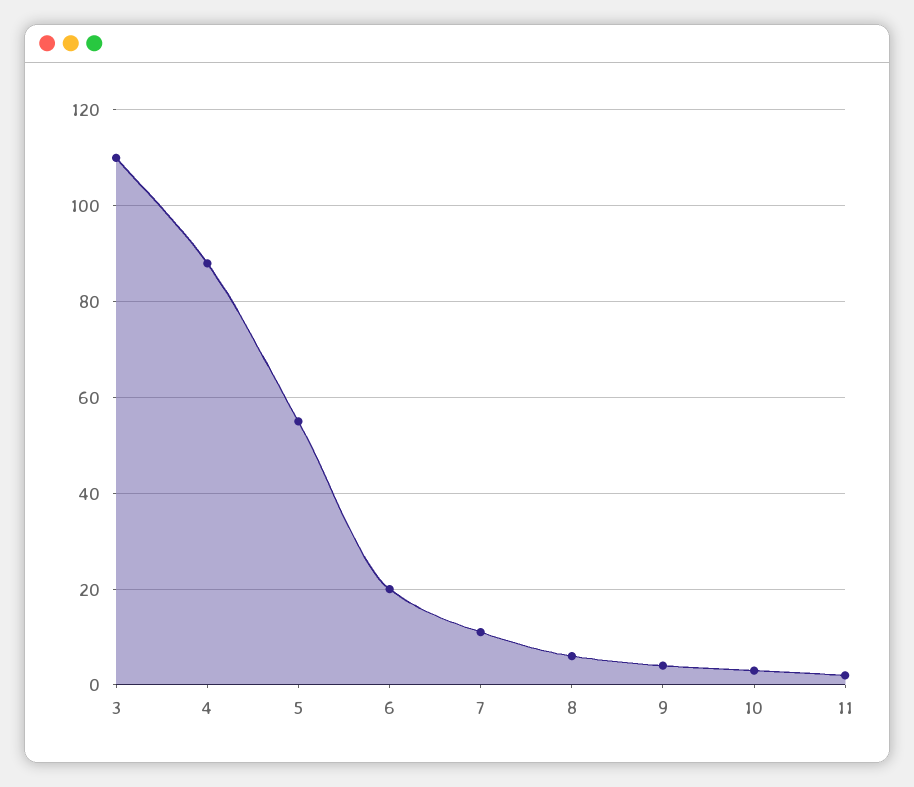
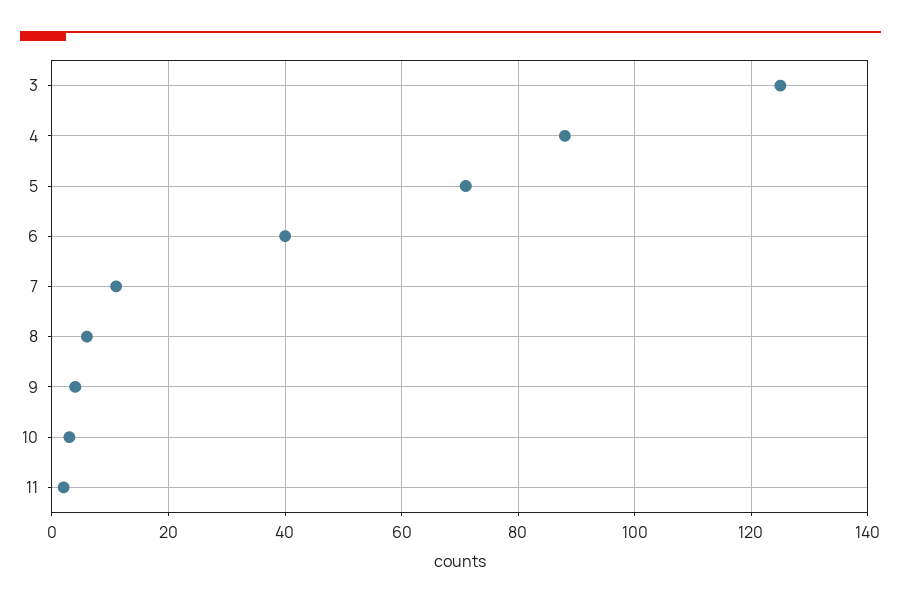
  {
-   "3": 110,
+   "3": 125,
    "4": 90,
-   "5": 55,
+   "5": 70,
-   "6": 20,
+   "6": 40,
    "7": 10,
    "8": 5,
    "9": 5,
    "10": 5,
    "11": 0
  }

